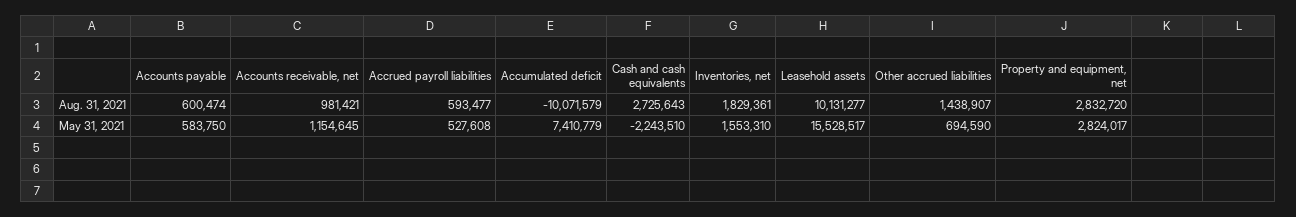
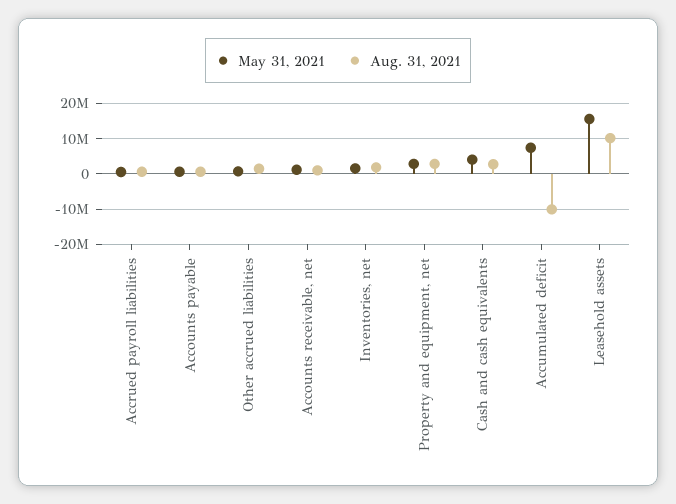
  {
    "Aug. 31, 2021": {
      "Accounts payable": 600474,
      "Accounts receivable, net": 981421,
      "Accrued payroll liabilities": 593477,
      "Accumulated deficit": -10071579,
      "Cash and cash equivalents": 2725643,
      "Inventories, net": 1829361,
      "Leasehold assets": 10131277,
      "Other accrued liabilities": 1438907,
      "Property and equipment, net": 2832720
    },
    "May 31, 2021": {
      "Accounts payable": 583750,
      "Accounts receivable, net": 1154645,
      "Accrued payroll liabilities": 527608,
      "Accumulated deficit": 7410779,
-     "Cash and cash equivalents": -2243510,
+     "Cash and cash equivalents": 4000000,
      "Inventories, net": 1553310,
      "Leasehold assets": 15528517,
      "Other accrued liabilities": 694590,
      "Property and equipment, net": 2824017
    }
  }

